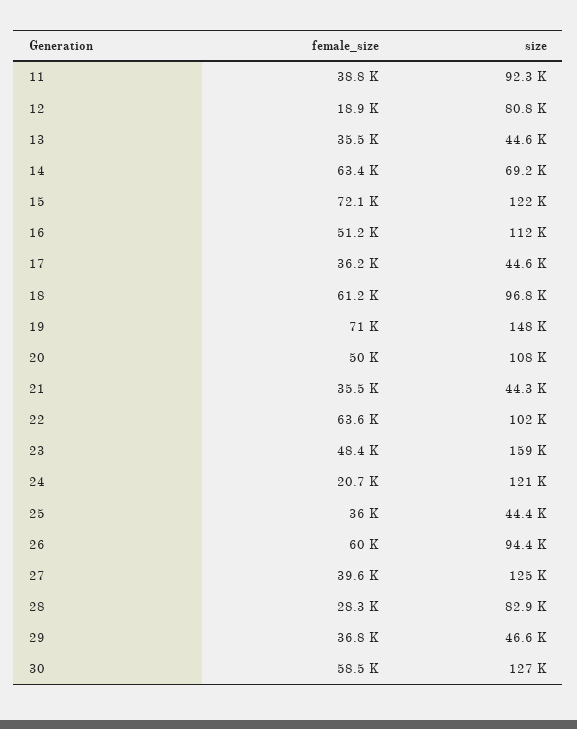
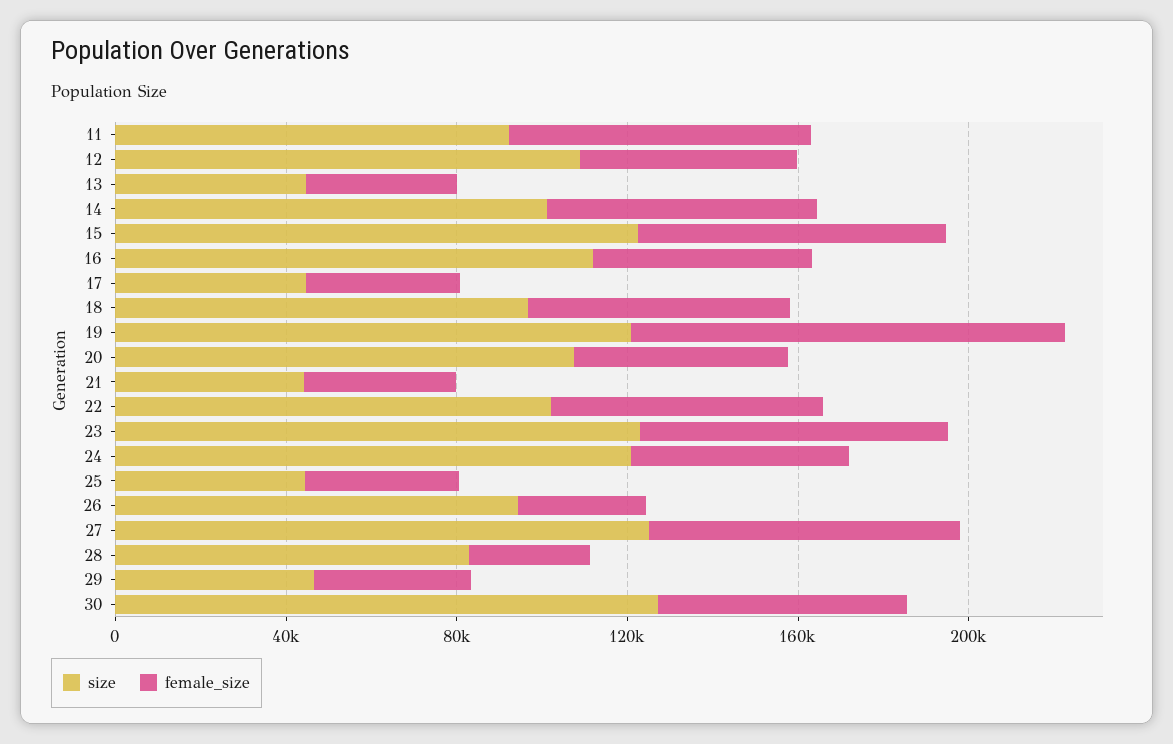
  {
    "female_size": {
-     "11": 38800,
+     "11": 70000,
-     "12": 18900,
+     "12": 50000,
      "13": 35500,
      "14": 63400,
      "15": 72100,
      "16": 51200,
      "17": 36200,
      "18": 61200,
-     "19": 71000,
+     "19": 100000,
      "20": 50000,
      "21": 35500,
      "22": 63600,
-     "23": 48400,
+     "23": 70000,
-     "24": 20700,
+     "24": 50000,
      "25": 36000,
-     "26": 60000,
+     "26": 30000,
-     "27": 39600,
+     "27": 70000,
      "28": 28300,
      "29": 36800,
      "30": 58500
    },
    "size": {
      "11": 92300,
-     "12": 80800,
+     "12": 110000,
      "13": 44600,
-     "14": 69200,
+     "14": 100000,
      "15": 122000,
      "16": 112000,
      "17": 44600,
      "18": 96800,
-     "19": 148000,
+     "19": 120000,
      "20": 108000,
      "21": 44300,
      "22": 102000,
-     "23": 159000,
+     "23": 120000,
      "24": 121000,
      "25": 44400,
      "26": 94400,
      "27": 125000,
      "28": 82900,
      "29": 46600,
      "30": 127000
    }
  }

